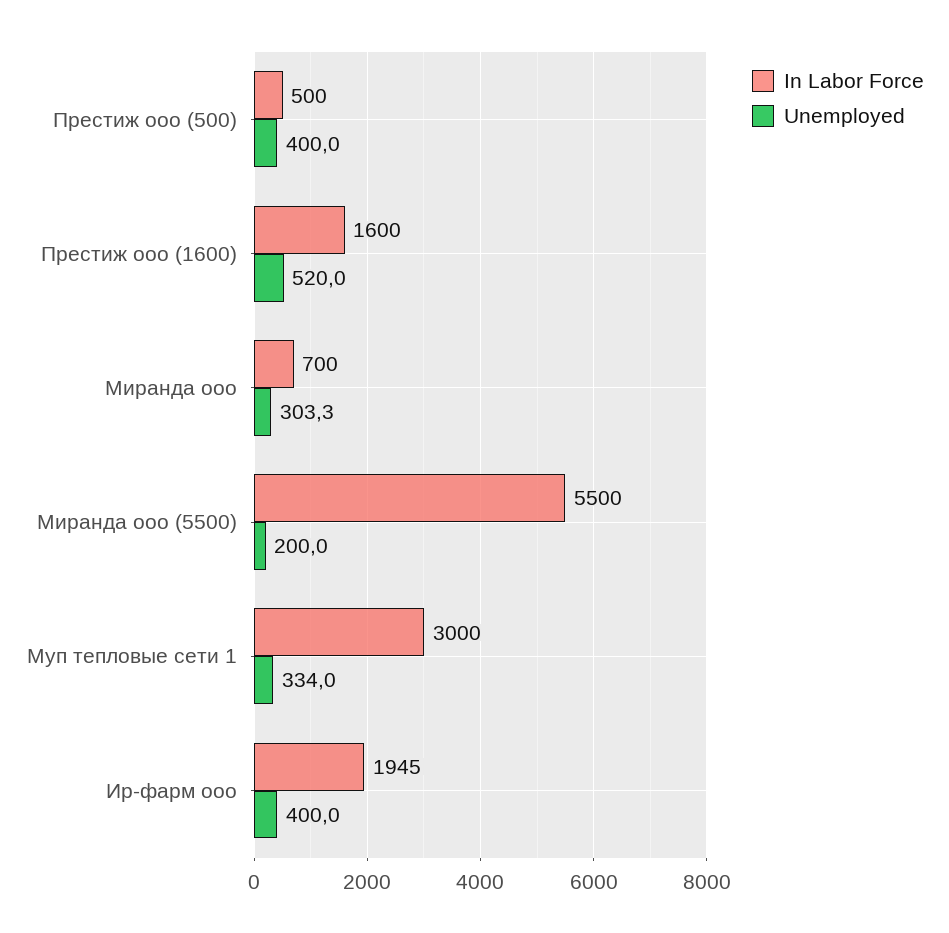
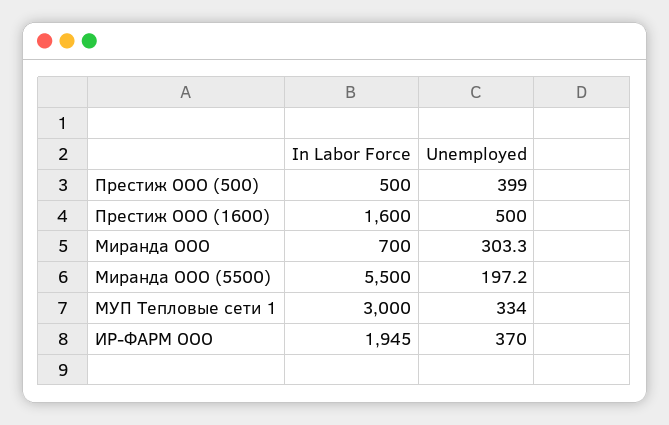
  {
    "In Labor Force": {
      "Престиж ооо (500)": 500,
      "Престиж ооо (1600)": 1600,
      "Миранда ооо": 700,
      "Миранда ооо (5500)": 5500,
      "Муп тепловые сети 1": 3000,
      "Ир-фарм ооо": 1945
    },
    "Unemployed": {
-     "Престиж ооо (500)": 400,
+     "Престиж ооо (500)": 399,
-     "Престиж ооо (1600)": 520,
+     "Престиж ооо (1600)": 500,
      "Миранда ооо": 303.3,
-     "Миранда ооо (5500)": 200,
+     "Миранда ооо (5500)": 197.2,
      "Муп тепловые сети 1": 334,
-     "Ир-фарм ооо": 400
+     "Ир-фарм ооо": 370
    }
  }

